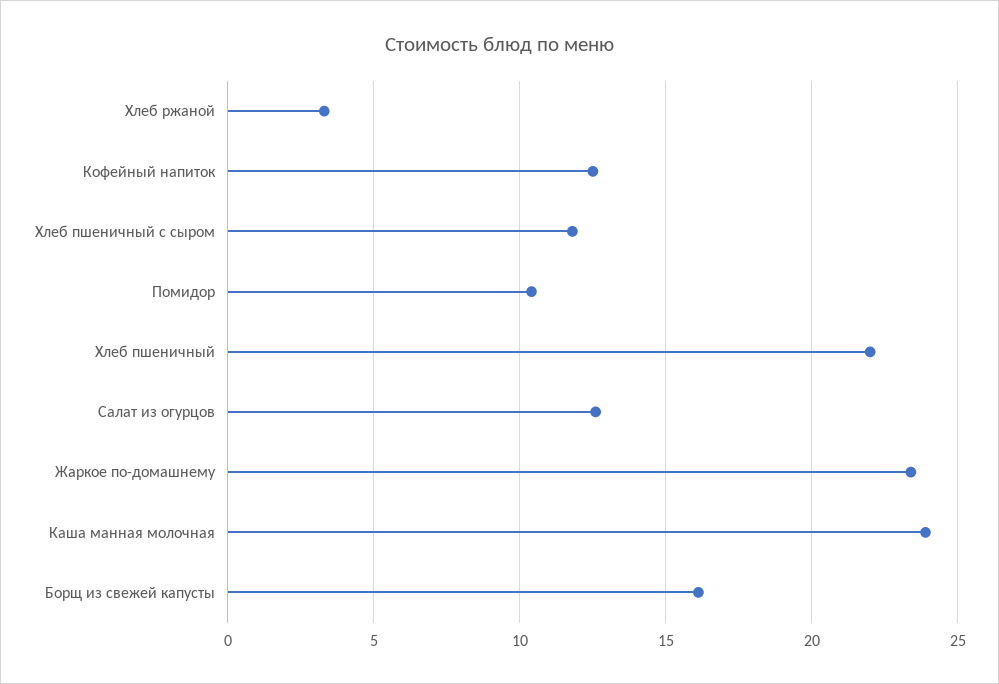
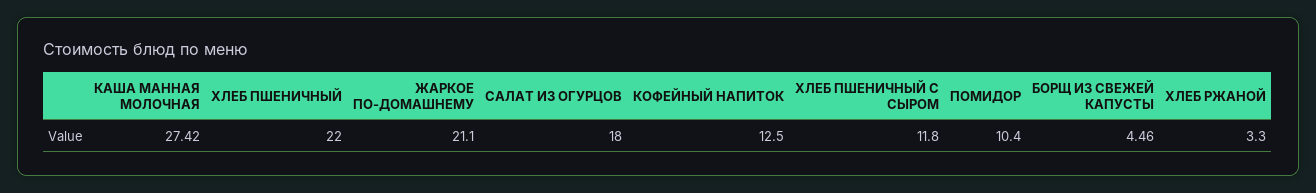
  {
    "Хлеб ржаной": 3.3,
    "Кофейный напиток": 12.5,
    "Хлеб пшеничный с сыром": 11.8,
    "Помидор": 10.4,
    "Хлеб пшеничный": 22,
-   "Салат из огурцов": 12.5,
+   "Салат из огурцов": 18,
-   "Жаркое по-домашнему": 23.5,
+   "Жаркое по-домашнему": 21.1,
-   "Каша манная молочная": 24,
+   "Каша манная молочная": 27.42,
-   "Борщ из свежей капусты": 16
+   "Борщ из свежей капусты": 4.46
  }

